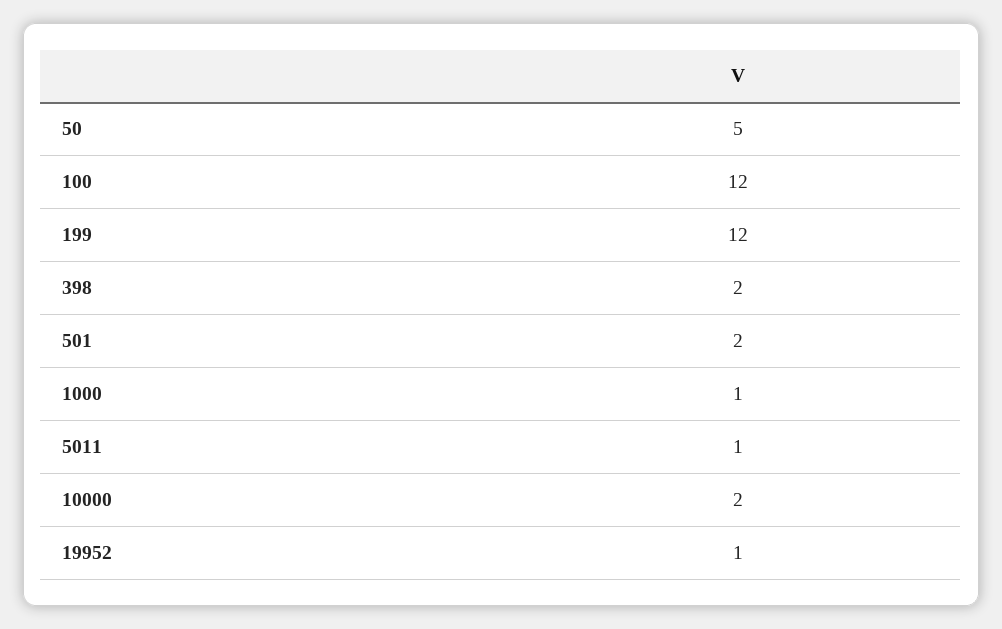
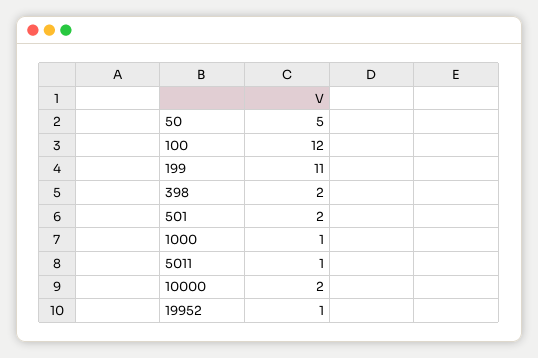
  {
    "50": 5,
    "100": 12,
-   "199": 12,
+   "199": 11,
    "398": 2,
    "501": 2,
    "1000": 1,
    "5011": 1,
    "10000": 2,
    "19952": 1
  }

